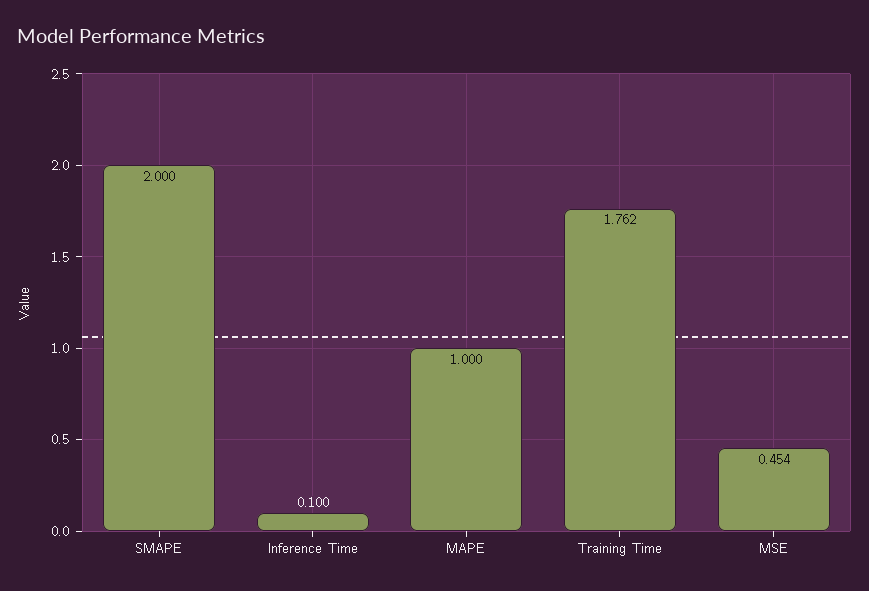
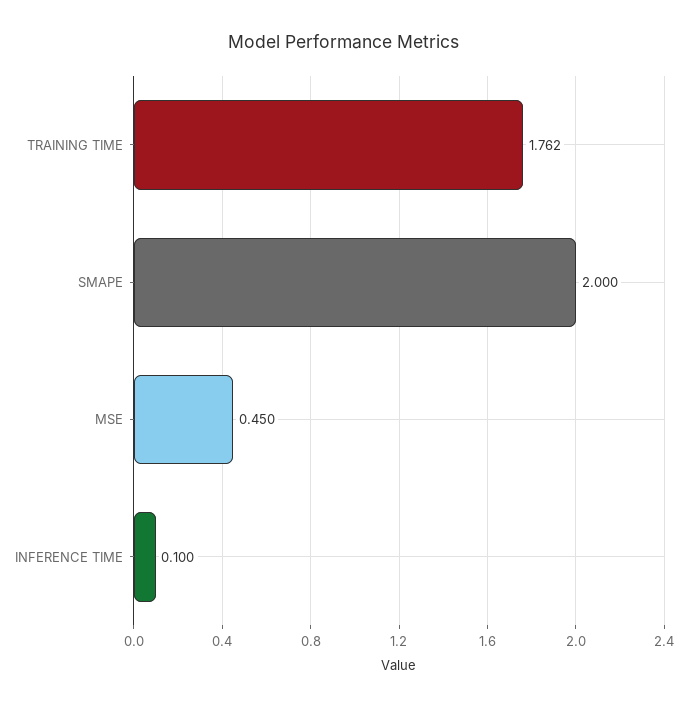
  {
    "SMAPE": 2,
    "Inference Time": 0.1,
-   "MAPE": 1,
    "Training Time": 1.762,
-   "MSE": 0.454
+   "MSE": 0.45
  }

